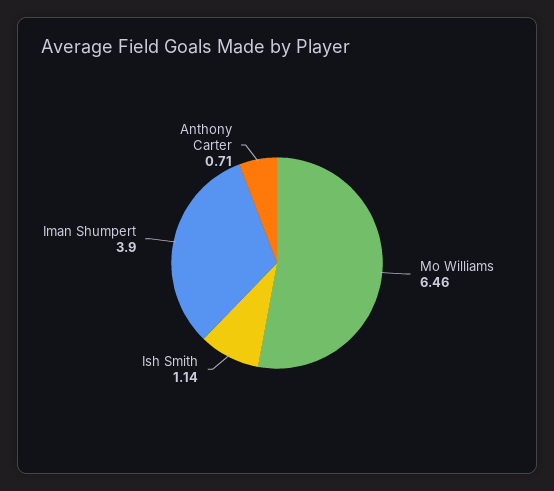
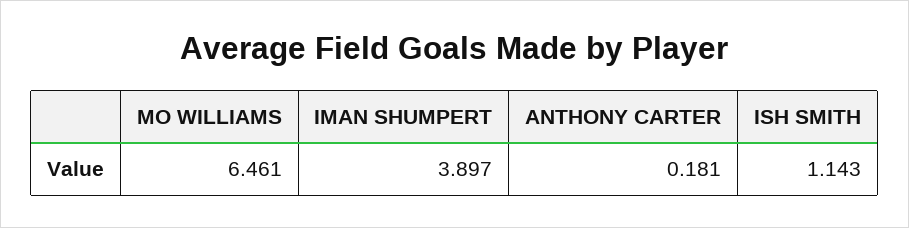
  {
    "Mo Williams": 6.461,
    "Ish Smith": 1.143,
    "Iman Shumpert": 3.897,
-   "Anthony Carter": 0.71
+   "Anthony Carter": 0.181
  }

